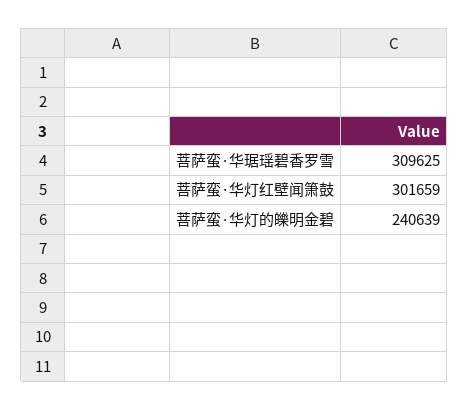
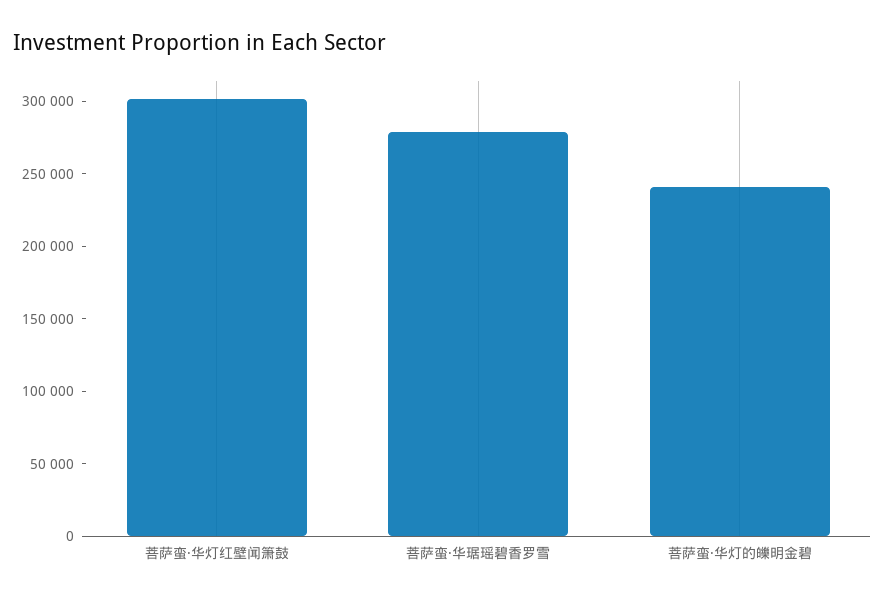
  {
-   "菩萨蛮·华琚瑶碧香罗雪": 309625,
+   "菩萨蛮·华琚瑶碧香罗雪": 280000,
    "菩萨蛮·华灯红壁闻箫鼓": 301659,
    "菩萨蛮·华灯的皪明金碧": 240639
  }

